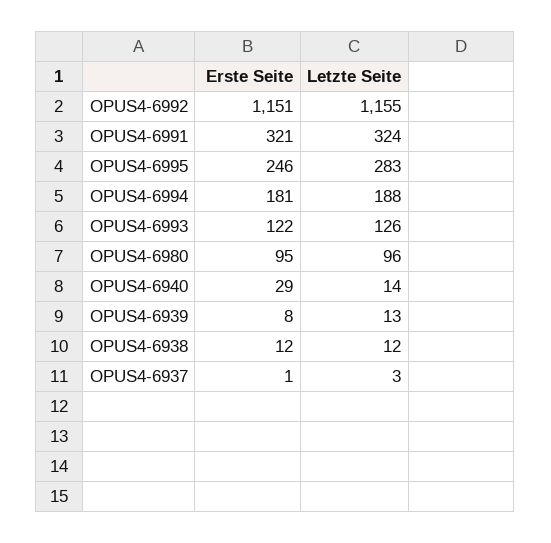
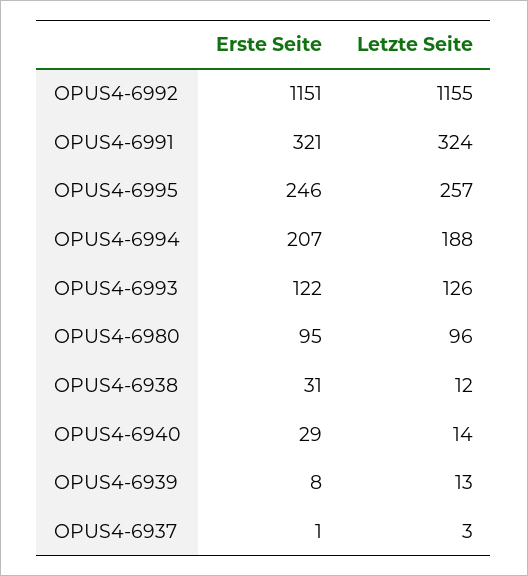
  {
    "Erste Seite": {
      "OPUS4-6992": 1151,
      "OPUS4-6991": 321,
      "OPUS4-6995": 246,
-     "OPUS4-6994": 181,
+     "OPUS4-6994": 207,
      "OPUS4-6993": 122,
      "OPUS4-6980": 95,
      "OPUS4-6940": 29,
      "OPUS4-6939": 8,
-     "OPUS4-6938": 12,
+     "OPUS4-6938": 31,
      "OPUS4-6937": 1
    },
    "Letzte Seite": {
      "OPUS4-6992": 1155,
      "OPUS4-6991": 324,
-     "OPUS4-6995": 283,
+     "OPUS4-6995": 257,
      "OPUS4-6994": 188,
      "OPUS4-6993": 126,
      "OPUS4-6980": 96,
      "OPUS4-6940": 14,
      "OPUS4-6939": 13,
      "OPUS4-6938": 12,
      "OPUS4-6937": 3
    }
  }

